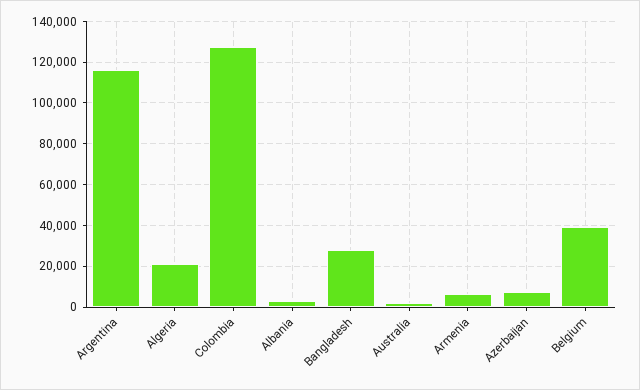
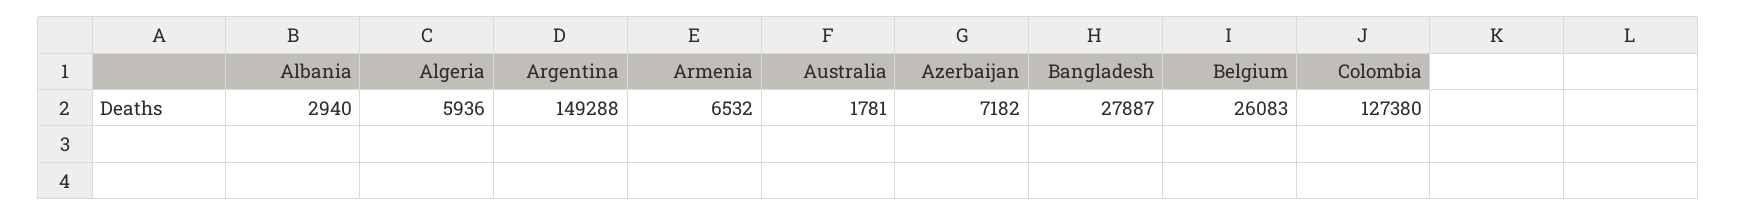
  {
-   "Argentina": 115000,
+   "Argentina": 149288,
-   "Algeria": 20000,
+   "Algeria": 5936,
    "Colombia": 127380,
    "Albania": 2940,
    "Bangladesh": 27887,
    "Australia": 1781,
    "Armenia": 6532,
    "Azerbaijan": 7182,
-   "Belgium": 40000
+   "Belgium": 26083
  }

